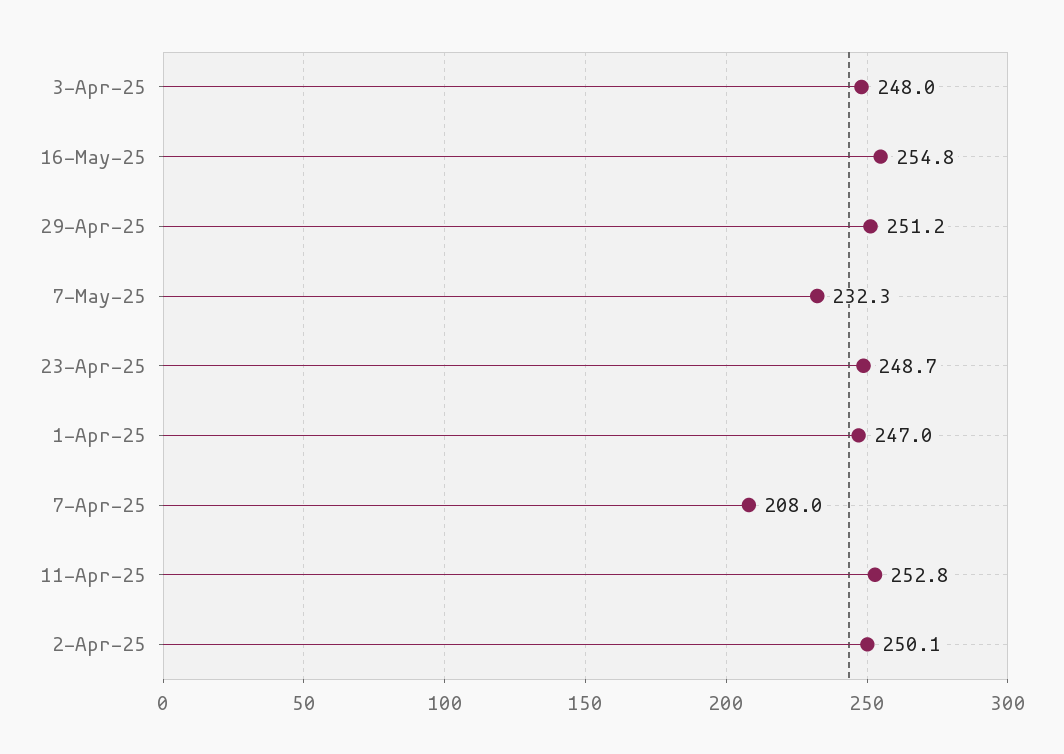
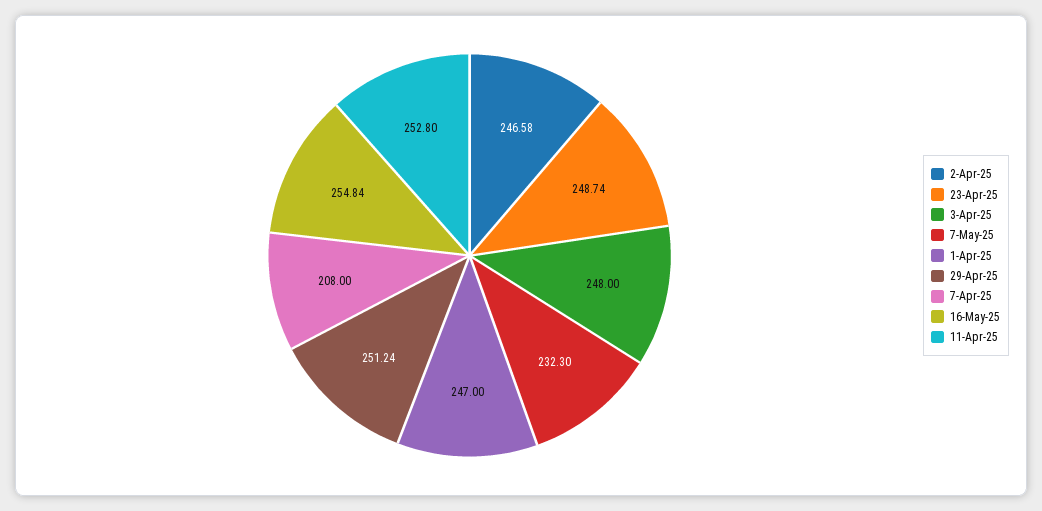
  {
    "3-Apr-25": 248,
    "16-May-25": 254.84,
    "29-Apr-25": 251.24,
    "7-May-25": 232.3,
    "23-Apr-25": 248.74,
    "1-Apr-25": 247,
    "7-Apr-25": 208,
    "11-Apr-25": 252.8,
-   "2-Apr-25": 250.1
+   "2-Apr-25": 246.58
  }

